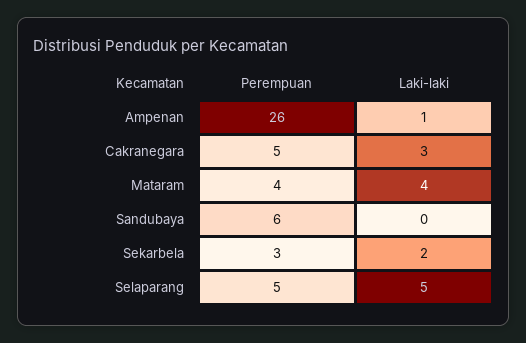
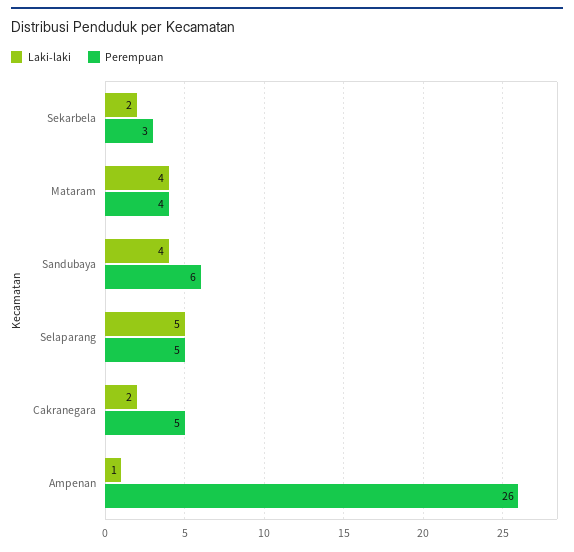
  {
    "Perempuan": {
      "Ampenan": 26,
      "Cakranegara": 5,
      "Mataram": 4,
      "Sandubaya": 6,
      "Sekarbela": 3,
      "Selaparang": 5
    },
    "Laki-laki": {
      "Ampenan": 1,
-     "Cakranegara": 3,
+     "Cakranegara": 2,
      "Mataram": 4,
-     "Sandubaya": 0,
+     "Sandubaya": 4,
      "Sekarbela": 2,
      "Selaparang": 5
    }
  }

